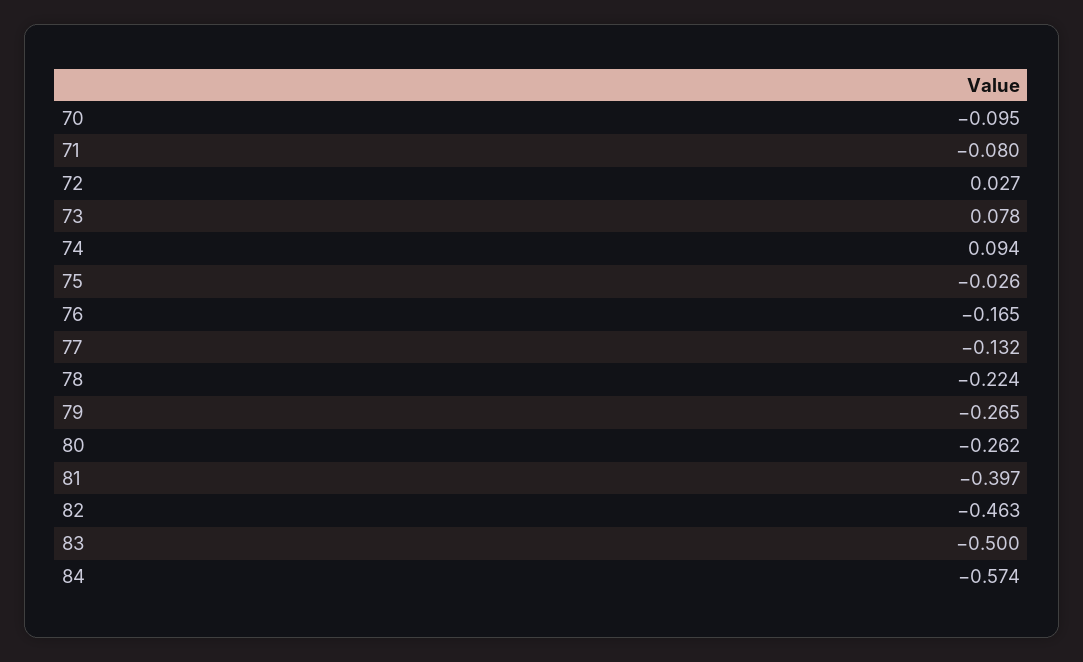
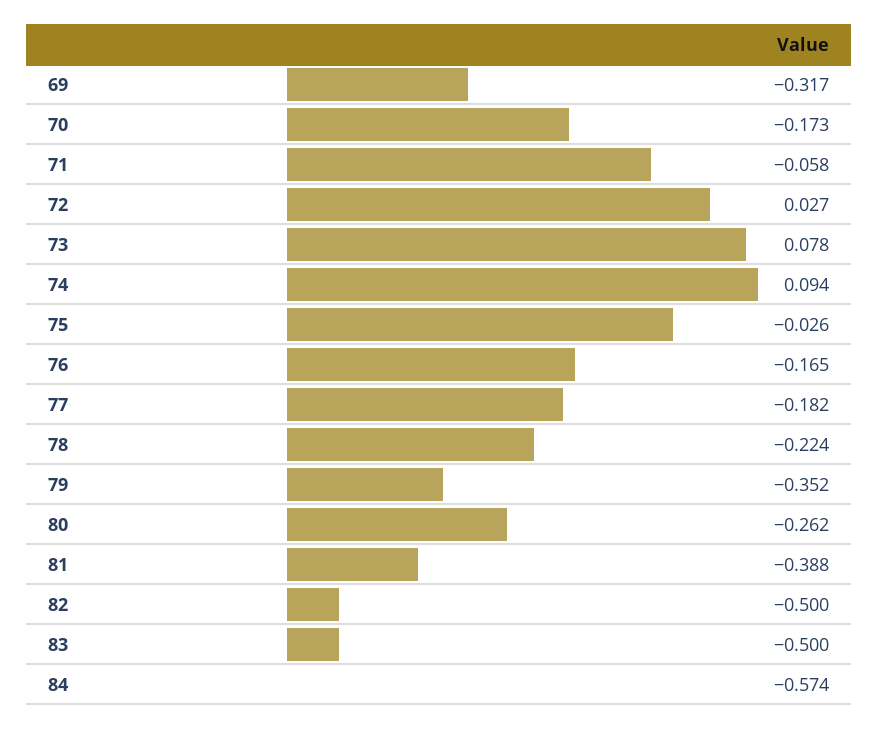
  {
-   "70": -0.095,
+   "70": -0.173,
-   "71": -0.08,
+   "71": -0.058,
    "72": 0.027,
    "73": 0.078,
    "74": 0.094,
    "75": -0.026,
    "76": -0.165,
-   "77": -0.132,
+   "77": -0.182,
    "78": -0.224,
-   "79": -0.265,
+   "79": -0.352,
    "80": -0.262,
-   "81": -0.397,
+   "81": -0.388,
-   "82": -0.463,
+   "82": -0.5,
    "83": -0.5,
-   "84": -0.574
+   "84": -0.574,
+   "69": -0.317
  }

